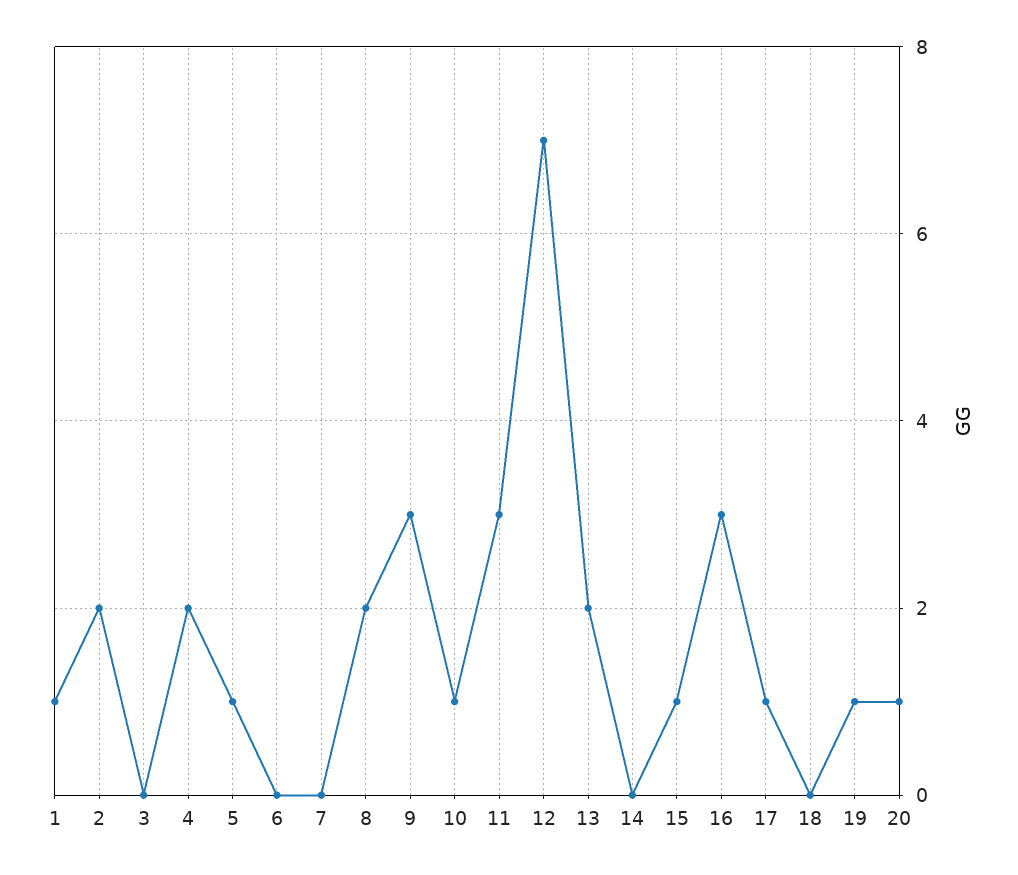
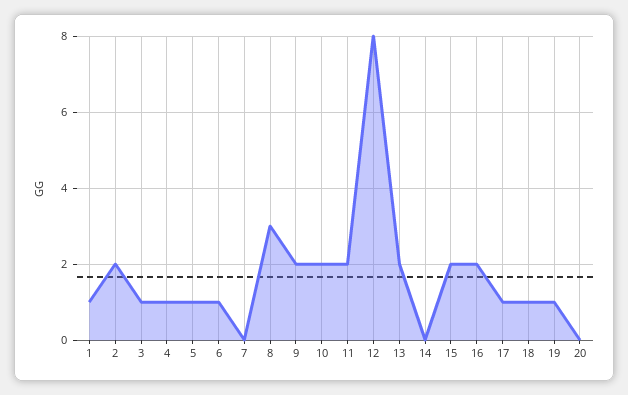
  {
    "1": 1,
    "2": 2,
-   "3": 0,
+   "3": 1,
-   "4": 2,
+   "4": 1,
    "5": 1,
-   "6": 0,
+   "6": 1,
    "7": 0,
-   "8": 2,
+   "8": 3,
-   "9": 3,
+   "9": 2,
-   "10": 1,
+   "10": 2,
-   "11": 3,
+   "11": 2,
-   "12": 7,
+   "12": 8,
    "13": 2,
    "14": 0,
-   "15": 1,
+   "15": 2,
-   "16": 3,
+   "16": 2,
    "17": 1,
-   "18": 0,
+   "18": 1,
    "19": 1,
-   "20": 1
+   "20": 0
  }

